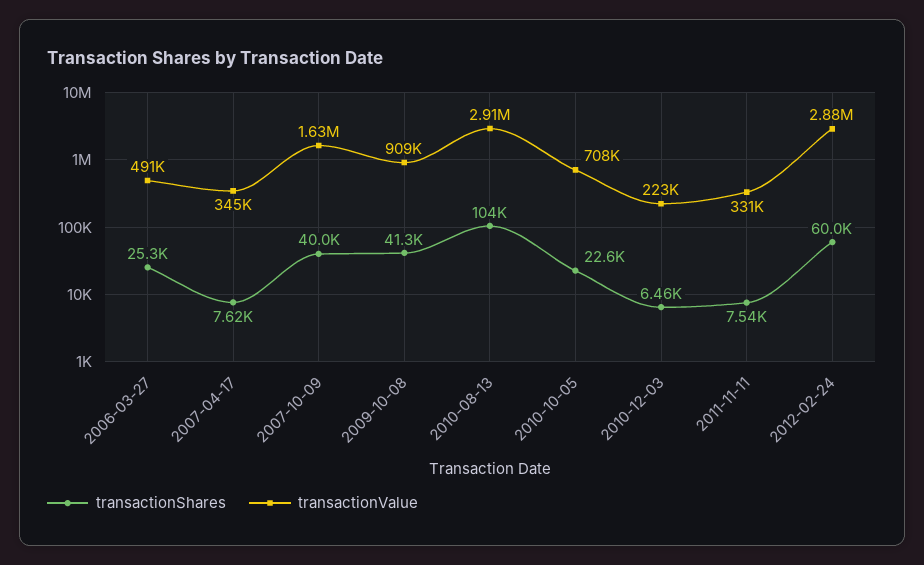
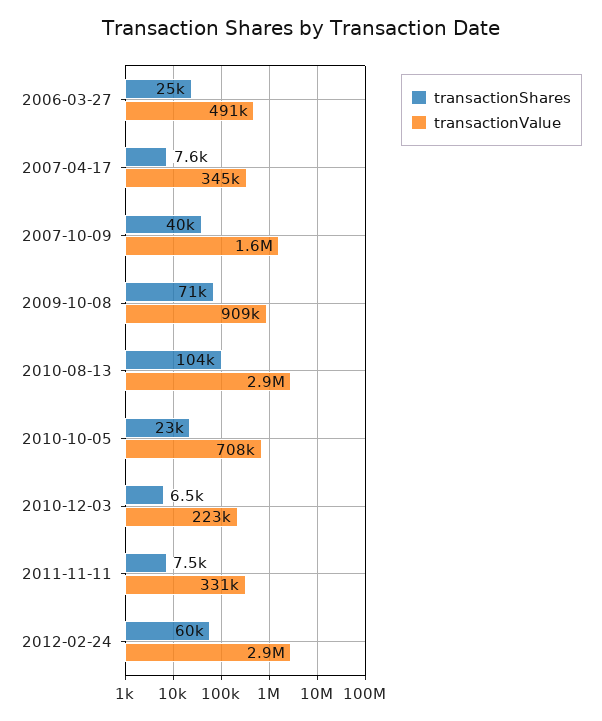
  {
    "transactionShares": {
      "2006-03-27": 25300,
      "2007-04-17": 7620,
      "2007-10-09": 40000,
-     "2009-10-08": 41300,
+     "2009-10-08": 71000,
      "2010-08-13": 104000,
      "2010-10-05": 22600,
      "2010-12-03": 6460,
      "2011-11-11": 7540,
      "2012-02-24": 60000
    },
    "transactionValue": {
      "2006-03-27": 491000,
      "2007-04-17": 345000,
      "2007-10-09": 1630000,
      "2009-10-08": 909000,
      "2010-08-13": 2910000,
      "2010-10-05": 708000,
      "2010-12-03": 223000,
      "2011-11-11": 331000,
      "2012-02-24": 2880000
    }
  }

